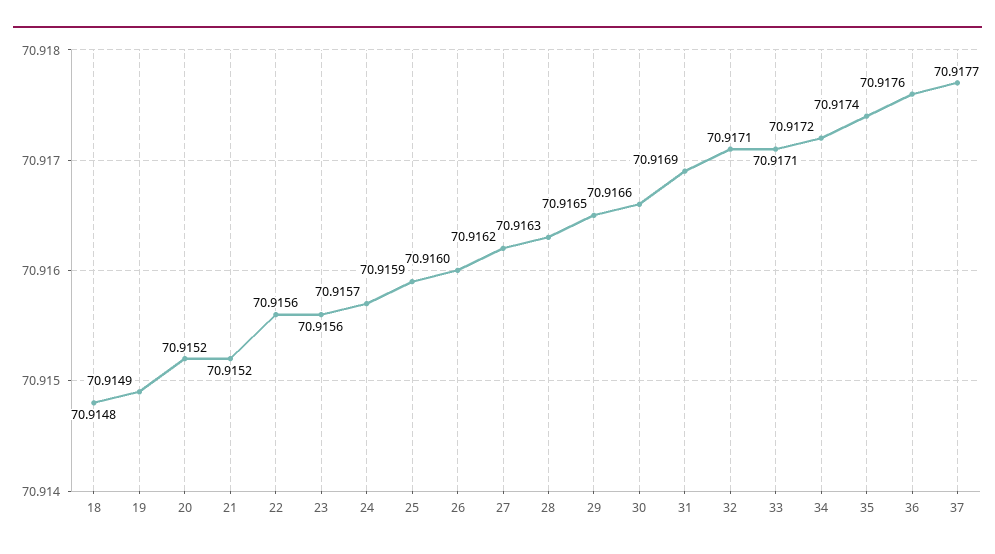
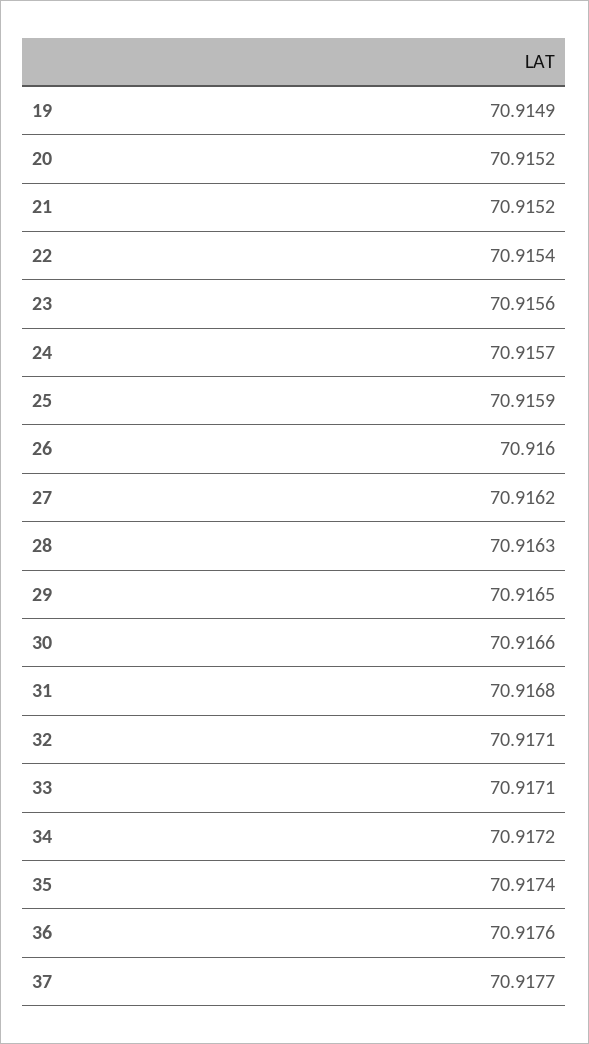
  {
-   "18": 70.9148,
    "19": 70.9149,
    "20": 70.9152,
    "21": 70.9152,
-   "22": 70.9156,
+   "22": 70.9154,
    "23": 70.9156,
    "24": 70.9157,
    "25": 70.9159,
    "26": 70.916,
    "27": 70.9162,
    "28": 70.9163,
    "29": 70.9165,
    "30": 70.9166,
-   "31": 70.9169,
+   "31": 70.9168,
    "32": 70.9171,
    "33": 70.9171,
    "34": 70.9172,
    "35": 70.9174,
    "36": 70.9176,
    "37": 70.9177
  }

